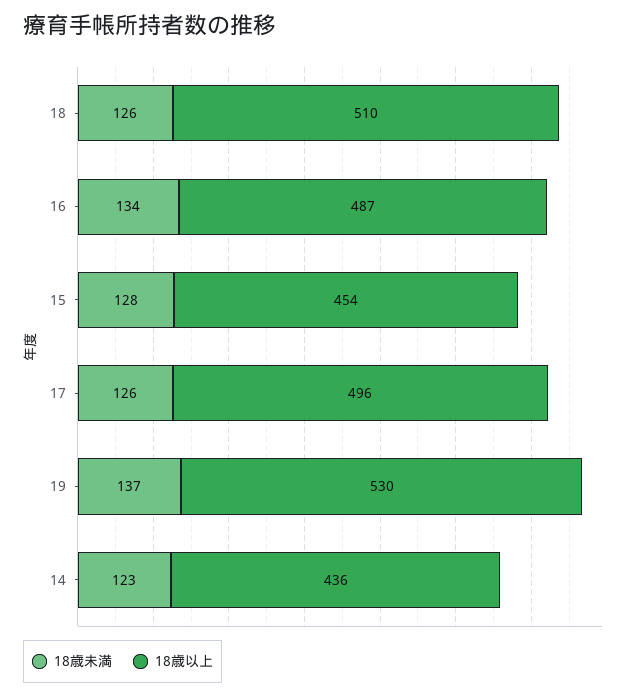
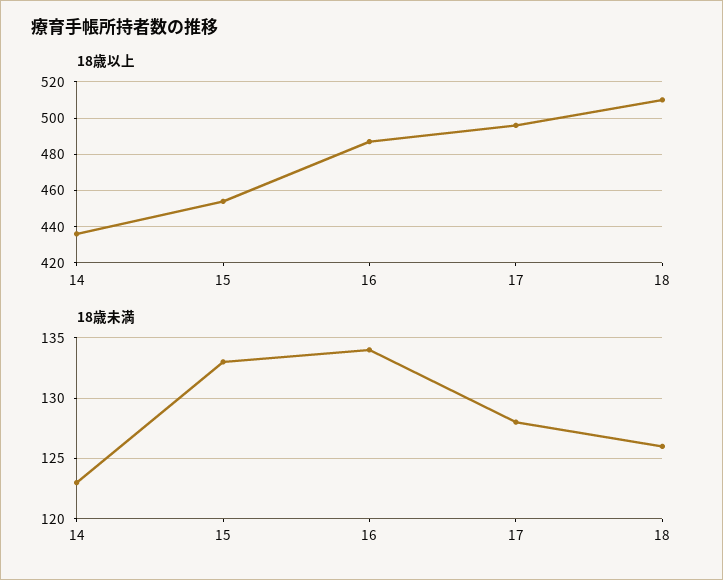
  {
    "18歳未満": {
      "18": 126,
      "16": 134,
-     "15": 128,
+     "15": 133,
-     "17": 126,
+     "17": 128,
-     "19": 137,
      "14": 123
    },
    "18歳以上": {
      "18": 510,
      "16": 487,
      "15": 454,
      "17": 496,
-     "19": 530,
      "14": 436
    }
  }

